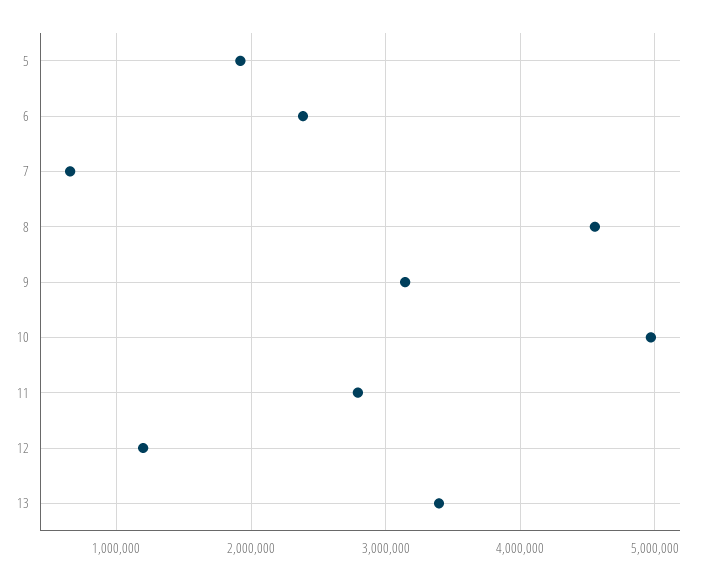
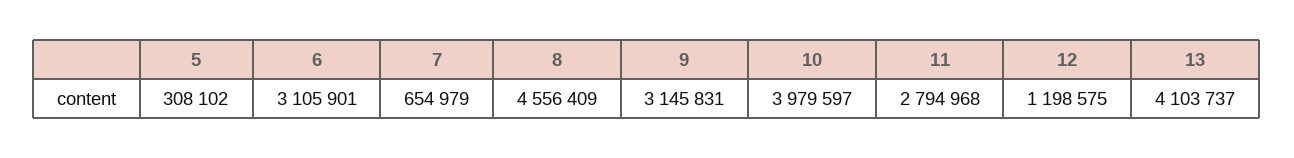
  {
-   "5": 1900000,
+   "5": 308102,
-   "6": 2400000,
+   "6": 3105901,
    "7": 654979,
    "8": 4556409,
    "9": 3145831,
-   "10": 5000000,
+   "10": 3979597,
    "11": 2794968,
    "12": 1198575,
-   "13": 3400000
+   "13": 4103737
  }

